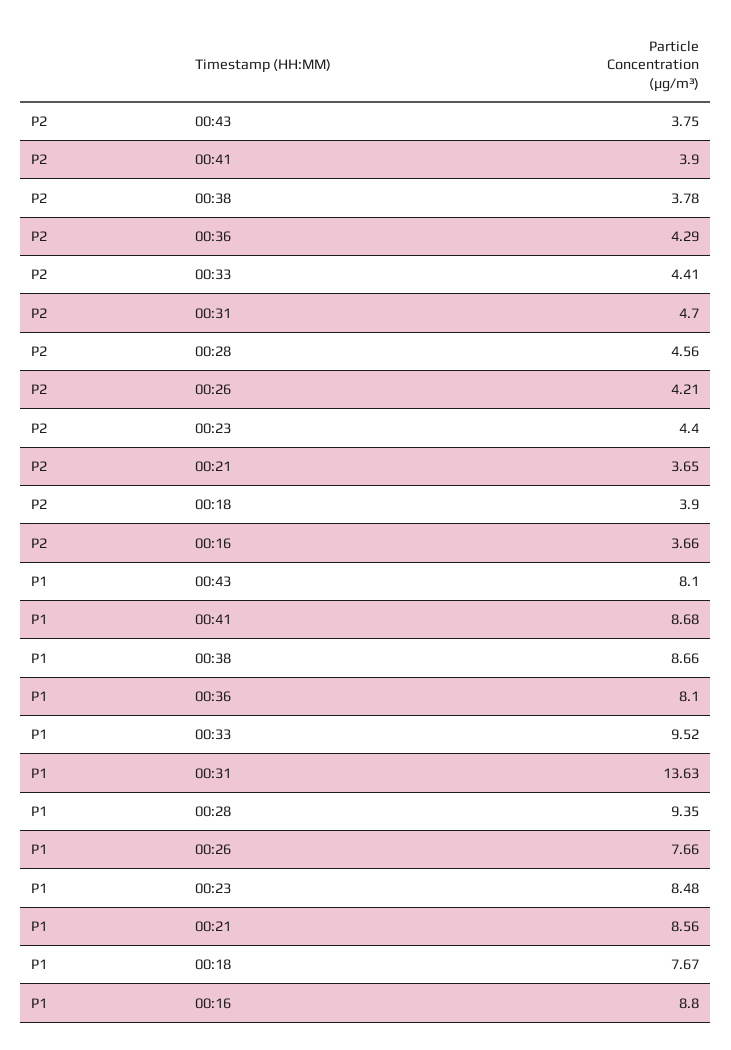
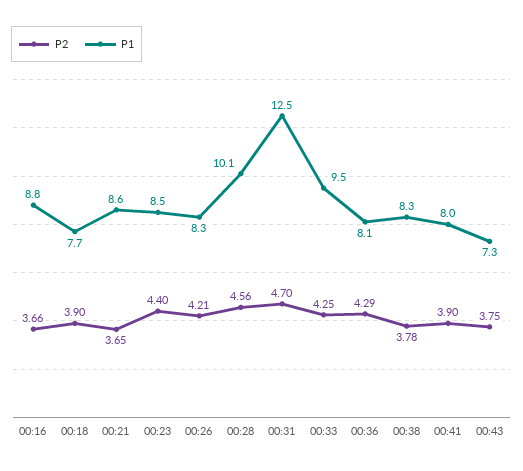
  {
    "P2": {
      "00:43": 3.75,
      "00:41": 3.9,
      "00:38": 3.78,
      "00:36": 4.29,
-     "00:33": 4.41,
+     "00:33": 4.25,
      "00:31": 4.7,
      "00:28": 4.56,
      "00:26": 4.21,
      "00:23": 4.4,
      "00:21": 3.65,
      "00:18": 3.9,
      "00:16": 3.66
    },
    "P1": {
-     "00:43": 8.1,
+     "00:43": 7.3,
-     "00:41": 8.68,
+     "00:41": 8,
-     "00:38": 8.66,
+     "00:38": 8.3,
      "00:36": 8.1,
      "00:33": 9.52,
-     "00:31": 13.63,
+     "00:31": 12.5,
-     "00:28": 9.35,
+     "00:28": 10.1,
-     "00:26": 7.66,
+     "00:26": 8.3,
      "00:23": 8.48,
      "00:21": 8.56,
      "00:18": 7.67,
      "00:16": 8.8
    }
  }

